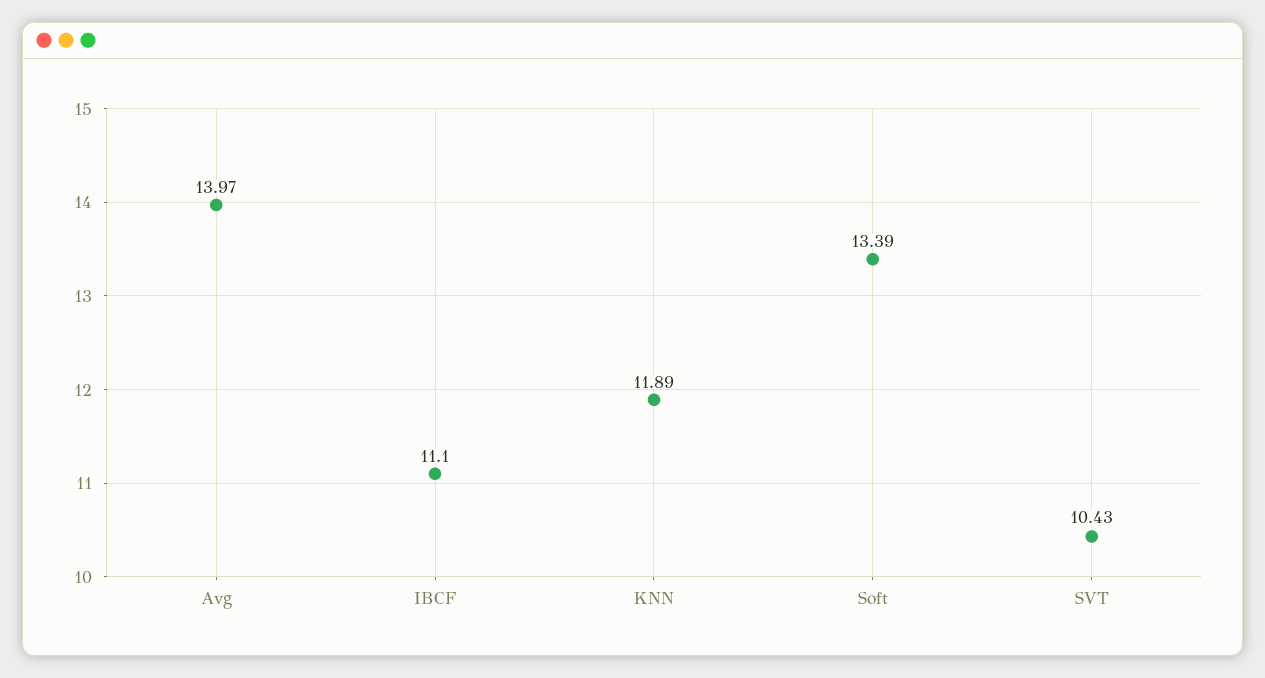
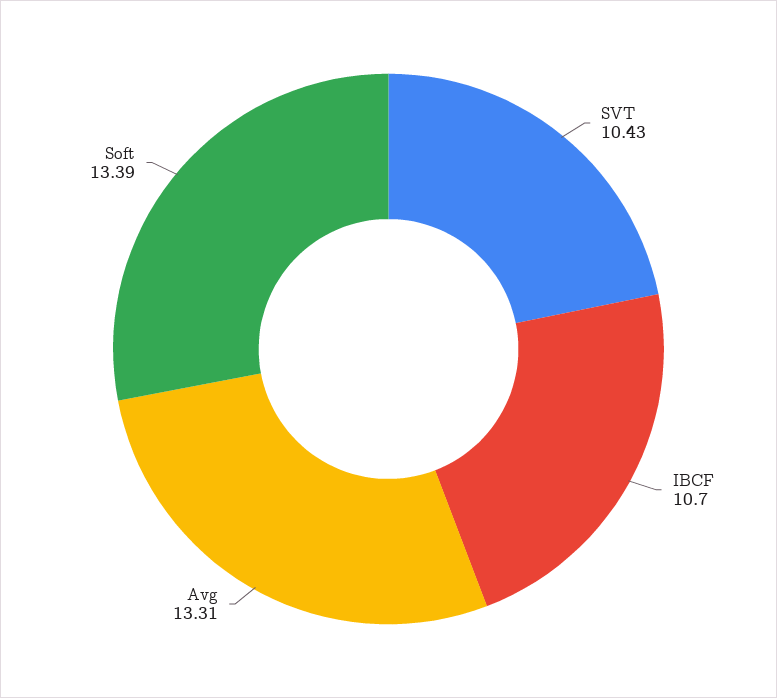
  {
-   "Avg": 13.97,
+   "Avg": 13.31,
-   "IBCF": 11.1,
+   "IBCF": 10.7,
-   "KNN": 11.89,
    "Soft": 13.39,
    "SVT": 10.43
  }

